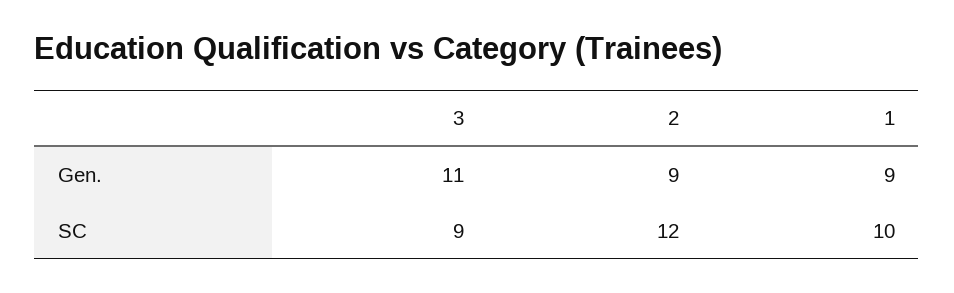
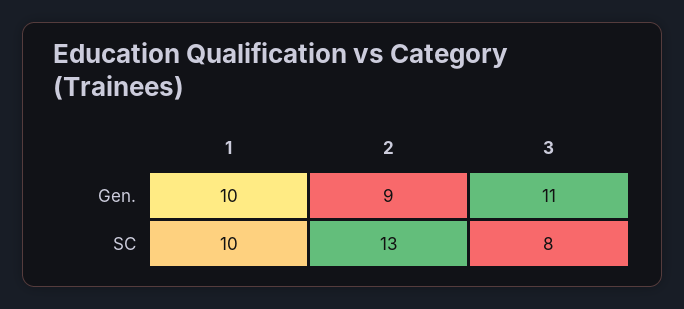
  {
    "3": {
      "Gen.": 11,
-     "SC": 9
+     "SC": 8
    },
    "2": {
      "Gen.": 9,
-     "SC": 12
+     "SC": 13
    },
    "1": {
-     "Gen.": 9,
+     "Gen.": 10,
      "SC": 10
    }
  }

